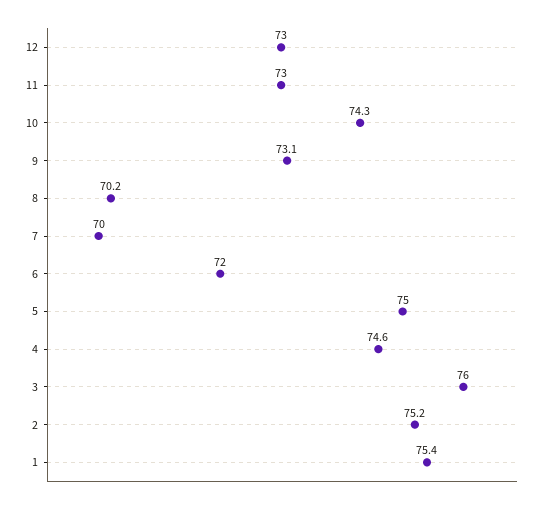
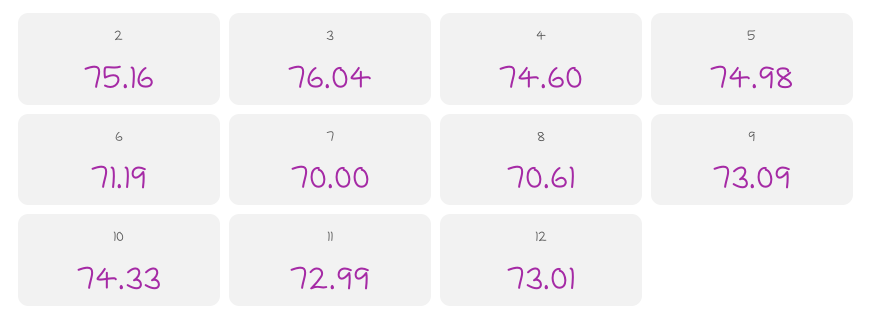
  {
    "12": 73.01,
    "11": 72.99,
    "10": 74.33,
    "9": 73.09,
-   "8": 70.2,
+   "8": 70.61,
    "7": 70,
-   "6": 72,
+   "6": 71.19,
    "5": 74.98,
    "4": 74.6,
    "3": 76.04,
-   "2": 75.16,
+   "2": 75.16
-   "1": 75.4
  }

